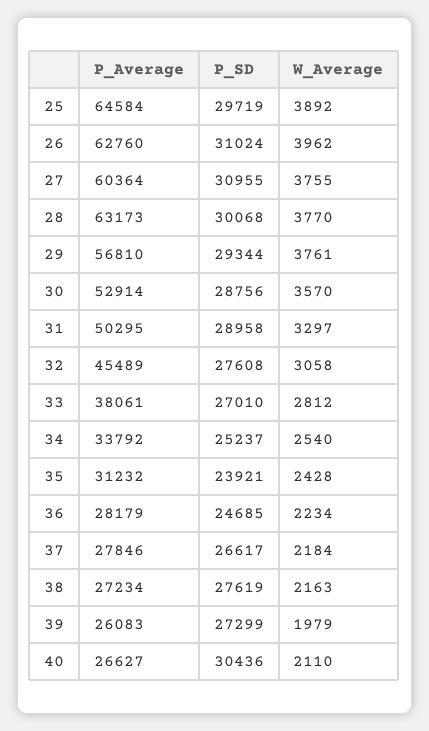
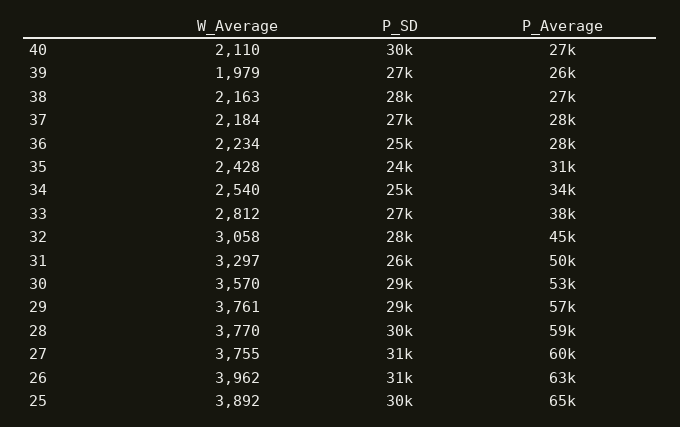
  {
    "P_Average": {
      "25": 64584,
      "26": 62760,
      "27": 60364,
-     "28": 63173,
+     "28": 59000,
      "29": 56810,
      "30": 52914,
      "31": 50295,
      "32": 45489,
      "33": 38061,
      "34": 33792,
      "35": 31232,
      "36": 28179,
      "37": 27846,
      "38": 27234,
      "39": 26083,
      "40": 26627
    },
    "P_SD": {
      "25": 29719,
      "26": 31024,
      "27": 30955,
      "28": 30068,
      "29": 29344,
      "30": 28756,
-     "31": 28958,
+     "31": 26000,
      "32": 27608,
      "33": 27010,
      "34": 25237,
      "35": 23921,
      "36": 24685,
      "37": 26617,
      "38": 27619,
      "39": 27299,
      "40": 30436
    },
    "W_Average": {
      "25": 3892,
      "26": 3962,
      "27": 3755,
      "28": 3770,
      "29": 3761,
      "30": 3570,
      "31": 3297,
      "32": 3058,
      "33": 2812,
      "34": 2540,
      "35": 2428,
      "36": 2234,
      "37": 2184,
      "38": 2163,
      "39": 1979,
      "40": 2110
    }
  }

